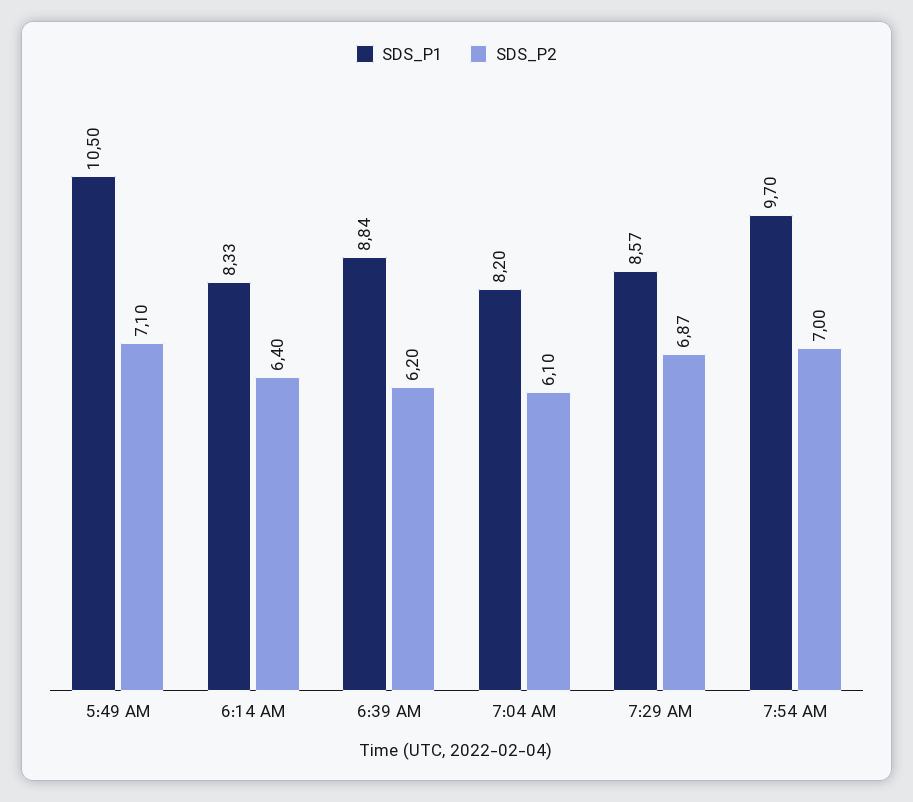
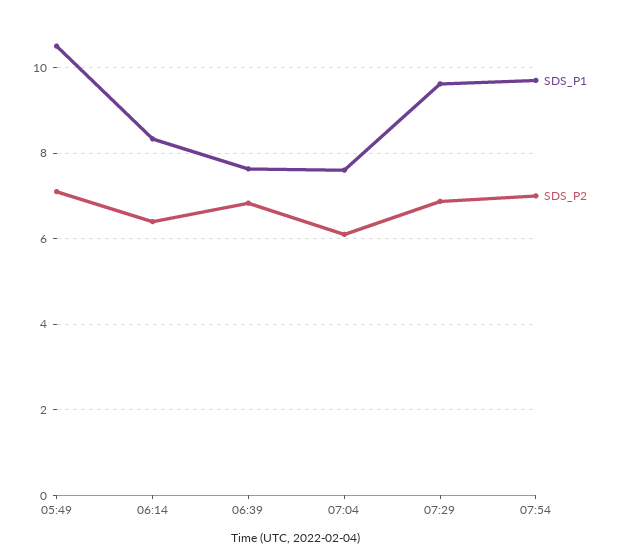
  {
    "SDS_P1": {
      "5:49 AM": 10.5,
      "6:14 AM": 8.33,
-     "6:39 AM": 8.84,
+     "6:39 AM": 7.6,
-     "7:04 AM": 8.2,
+     "7:04 AM": 7.6,
-     "7:29 AM": 8.57,
+     "7:29 AM": 9.6,
      "7:54 AM": 9.7
    },
    "SDS_P2": {
      "5:49 AM": 7.1,
      "6:14 AM": 6.4,
-     "6:39 AM": 6.2,
+     "6:39 AM": 6.8,
      "7:04 AM": 6.1,
      "7:29 AM": 6.87,
      "7:54 AM": 7
    }
  }

